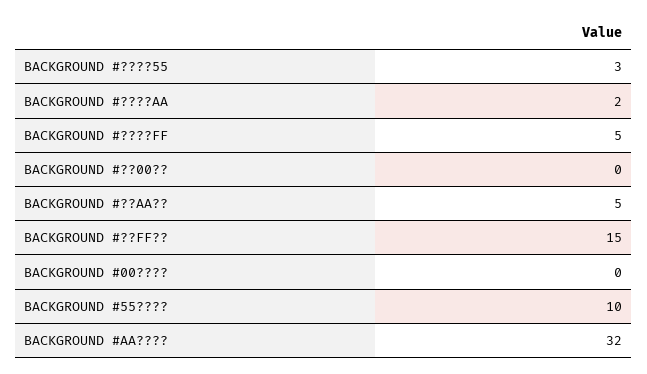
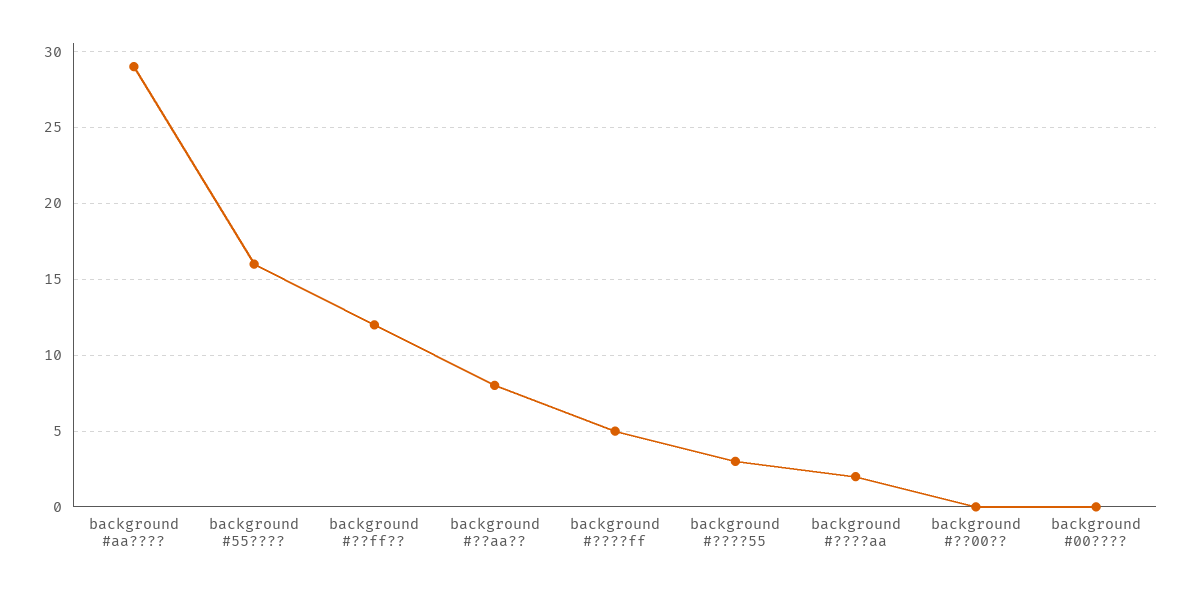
  {
    "BACKGROUND #????55": 3,
    "BACKGROUND #????AA": 2,
    "BACKGROUND #????FF": 5,
    "BACKGROUND #??00??": 0,
-   "BACKGROUND #??AA??": 5,
+   "BACKGROUND #??AA??": 8,
-   "BACKGROUND #??FF??": 15,
+   "BACKGROUND #??FF??": 12,
    "BACKGROUND #00????": 0,
-   "BACKGROUND #55????": 10,
+   "BACKGROUND #55????": 16,
-   "BACKGROUND #AA????": 32
+   "BACKGROUND #AA????": 29
  }

